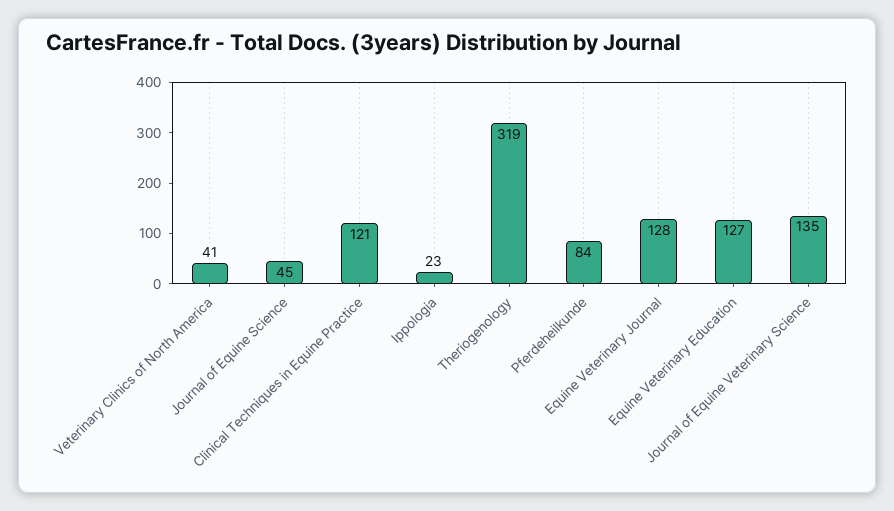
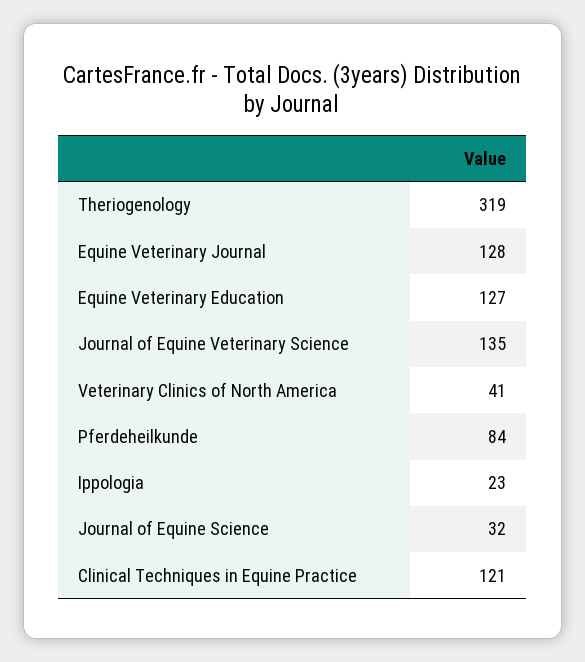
  {
    "Veterinary Clinics of North America": 41,
-   "Journal of Equine Science": 45,
+   "Journal of Equine Science": 32,
    "Clinical Techniques in Equine Practice": 121,
    "Ippologia": 23,
    "Theriogenology": 319,
    "Pferdeheilkunde": 84,
    "Equine Veterinary Journal": 128,
    "Equine Veterinary Education": 127,
    "Journal of Equine Veterinary Science": 135
  }

